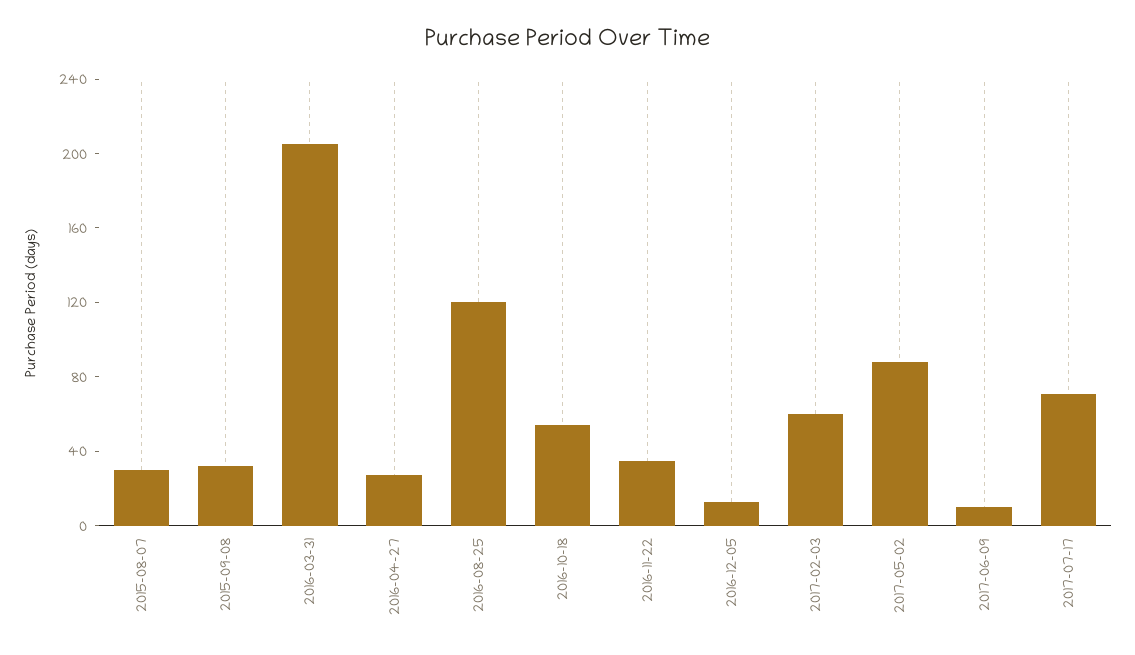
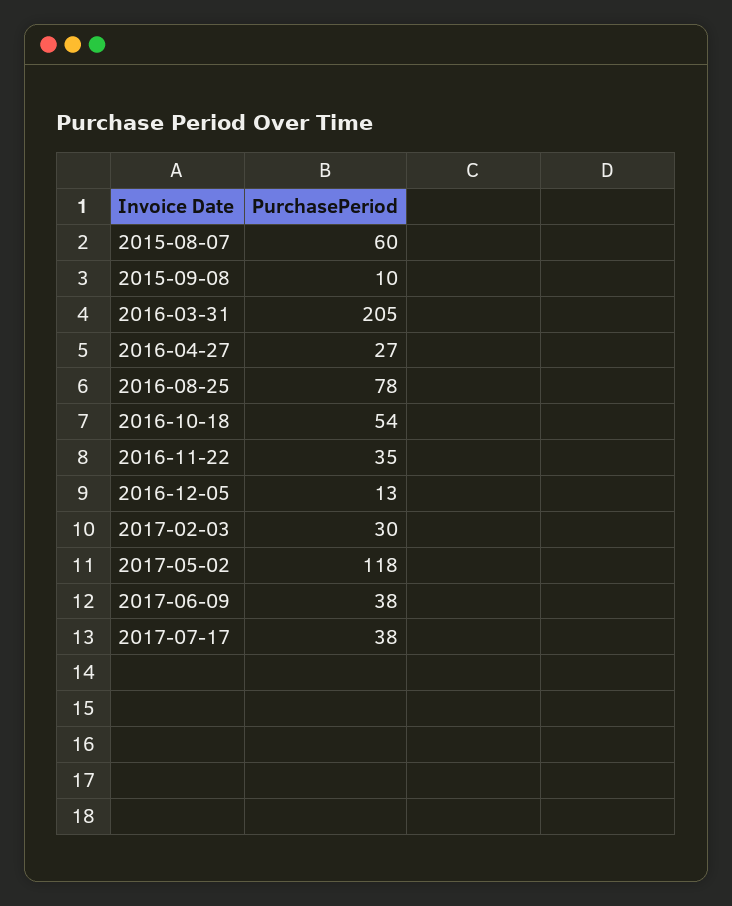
  {
-   "2015-08-07": 30,
+   "2015-08-07": 60,
-   "2015-09-08": 30,
+   "2015-09-08": 10,
    "2016-03-31": 205,
    "2016-04-27": 27,
-   "2016-08-25": 120,
+   "2016-08-25": 78,
    "2016-10-18": 54,
    "2016-11-22": 35,
    "2016-12-05": 13,
-   "2017-02-03": 60,
+   "2017-02-03": 30,
-   "2017-05-02": 90,
+   "2017-05-02": 118,
-   "2017-06-09": 10,
+   "2017-06-09": 38,
-   "2017-07-17": 70
+   "2017-07-17": 38
  }

